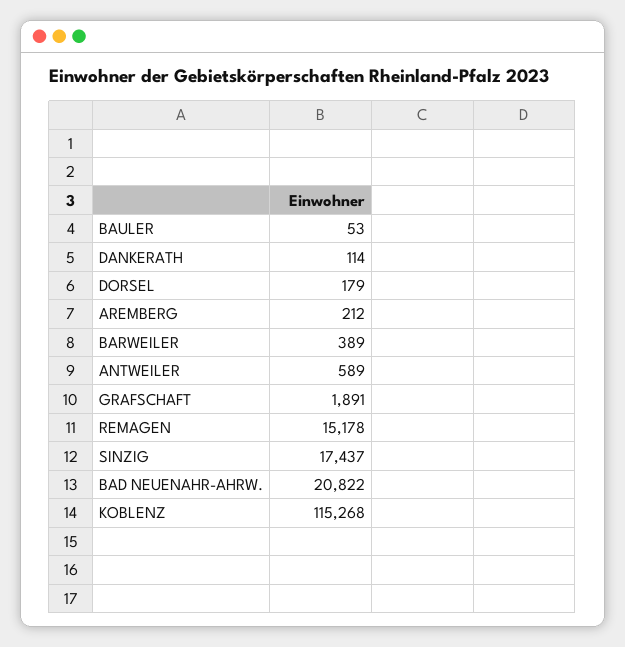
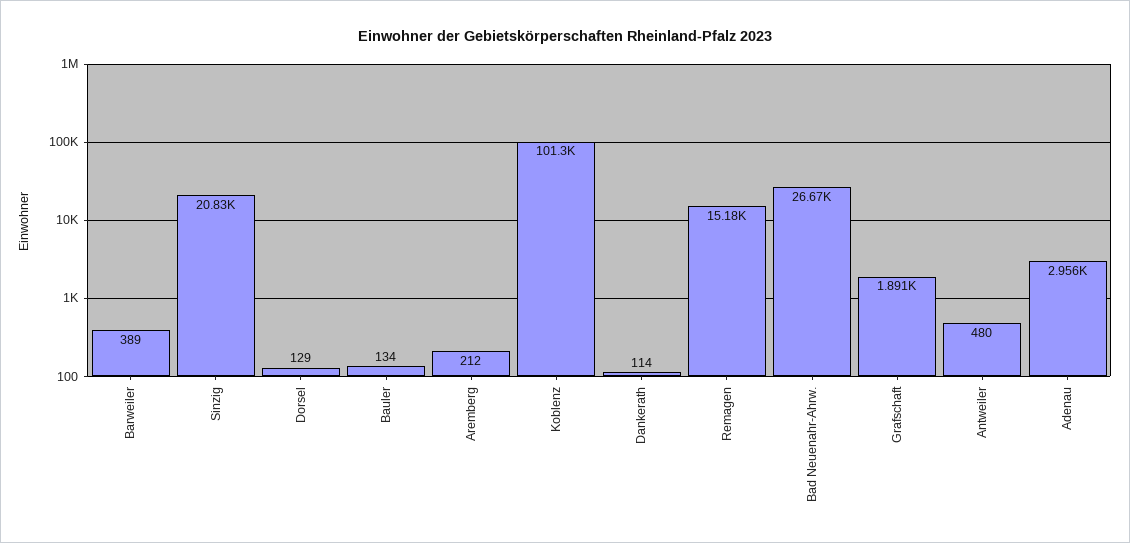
  {
-   "BAULER": 53,
+   "BAULER": 134,
    "DANKERATH": 114,
-   "DORSEL": 179,
+   "DORSEL": 129,
    "AREMBERG": 212,
    "BARWEILER": 389,
-   "ANTWEILER": 589,
+   "ANTWEILER": 480,
    "GRAFSCHAFT": 1891,
    "REMAGEN": 15178,
-   "SINZIG": 17437,
+   "SINZIG": 20830,
-   "BAD NEUENAHR-AHRW.": 20822,
+   "BAD NEUENAHR-AHRW.": 26670,
-   "KOBLENZ": 115268
+   "KOBLENZ": 101300,
+   "Adenau": 2956
  }

